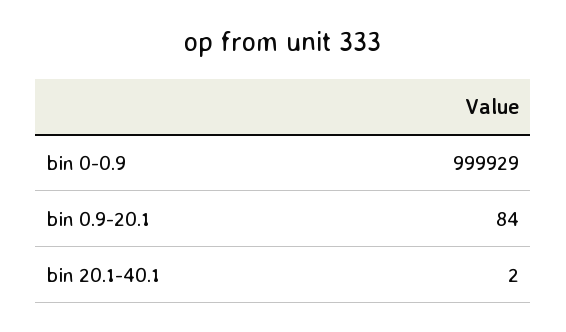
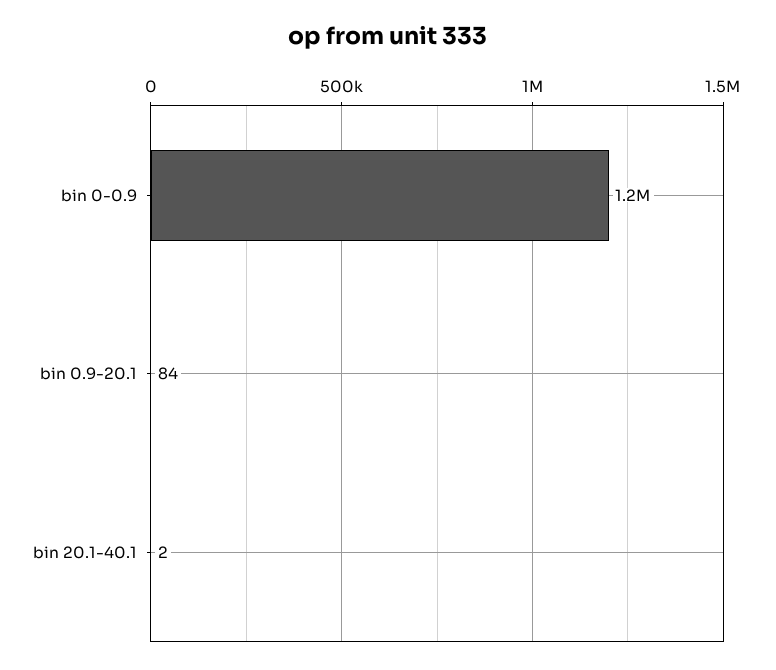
  {
-   "bin 0-0.9": 999929,
+   "bin 0-0.9": 1200000,
    "bin 0.9-20.1": 84,
    "bin 20.1-40.1": 2
  }

